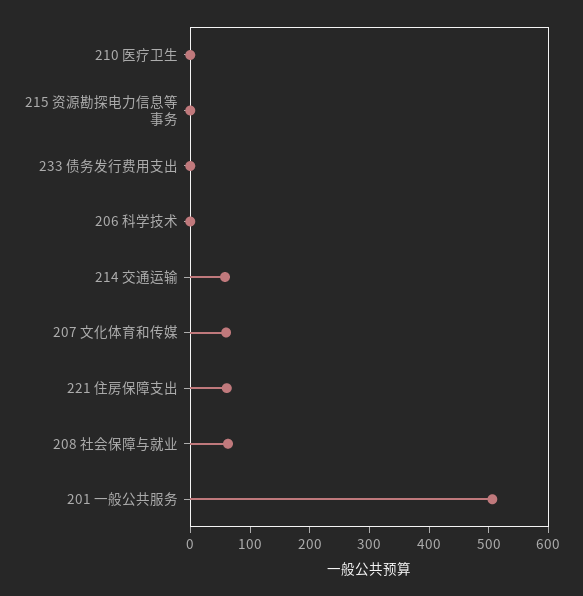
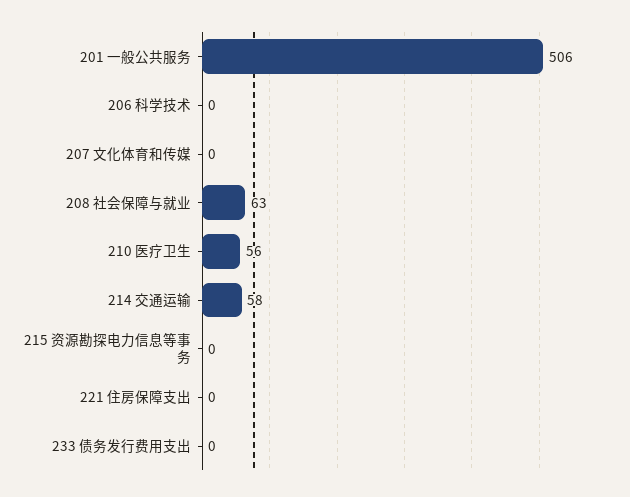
  {
-   "210 医疗卫生": 0,
+   "210 医疗卫生": 56,
    "215 资源勘探电力信息等事务": 0,
    "233 债务发行费用支出": 0,
    "206 科学技术": 0,
    "214 交通运输": 58,
-   "207 文化体育和传媒": 60,
+   "207 文化体育和传媒": 0,
-   "221 住房保障支出": 60,
+   "221 住房保障支出": 0,
    "208 社会保障与就业": 63,
    "201 一般公共服务": 506
  }

